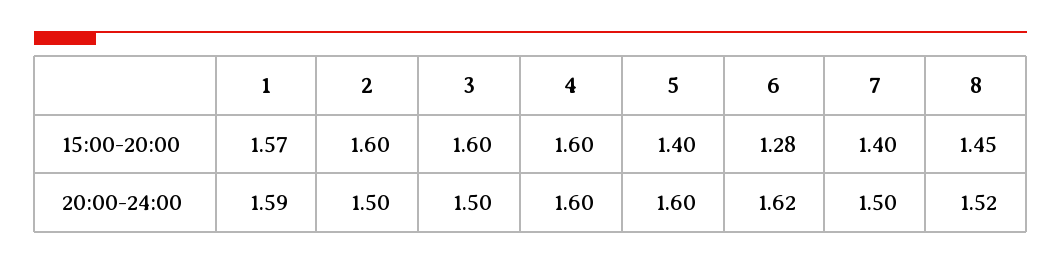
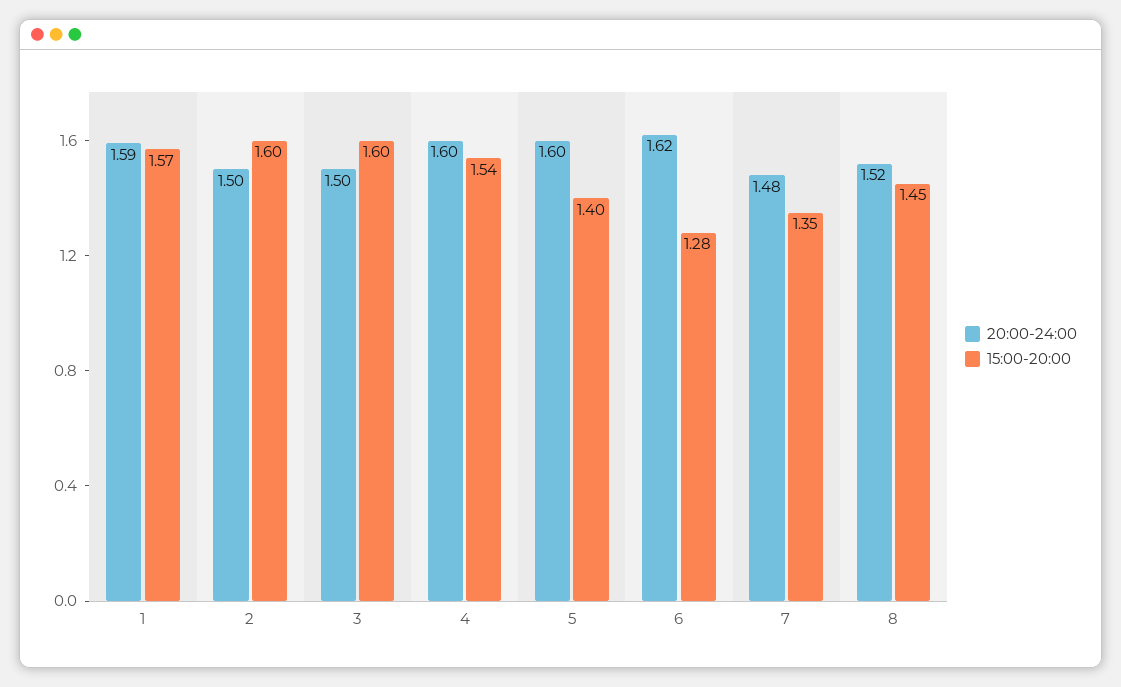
  {
    "15:00-20:00": {
      "1": 1.57,
      "2": 1.6,
      "3": 1.6,
-     "4": 1.6,
+     "4": 1.54,
      "5": 1.4,
      "6": 1.28,
-     "7": 1.4,
+     "7": 1.35,
      "8": 1.45
    },
    "20:00-24:00": {
      "1": 1.59,
      "2": 1.5,
      "3": 1.5,
      "4": 1.6,
      "5": 1.6,
      "6": 1.62,
-     "7": 1.5,
+     "7": 1.48,
      "8": 1.52
    }
  }

